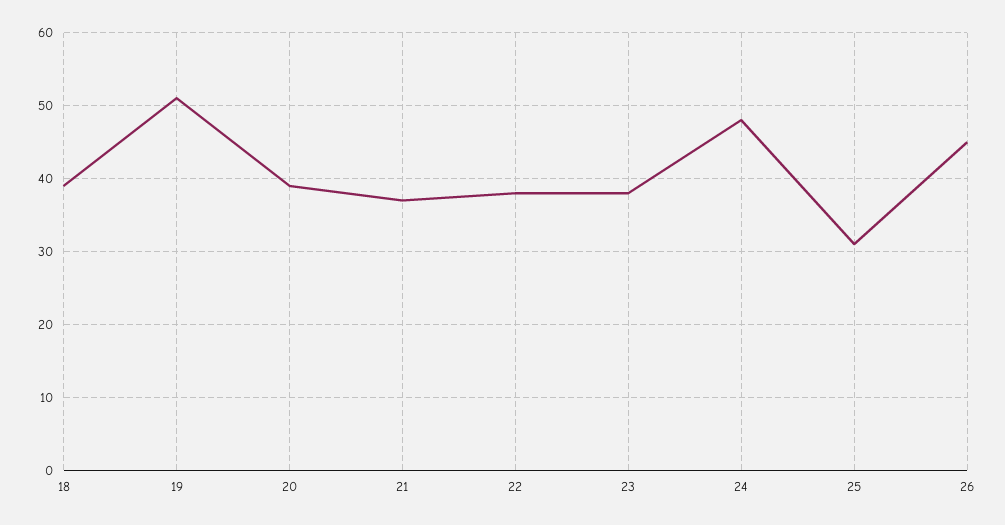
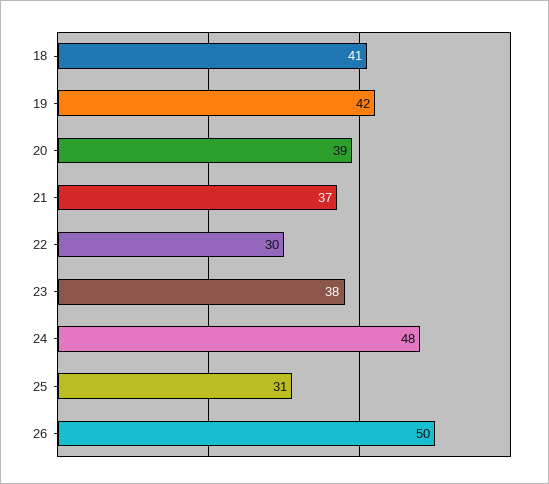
  {
-   "18": 39,
+   "18": 41,
-   "19": 51,
+   "19": 42,
    "20": 39,
    "21": 37,
-   "22": 38,
+   "22": 30,
    "23": 38,
    "24": 48,
    "25": 31,
-   "26": 45
+   "26": 50
  }

